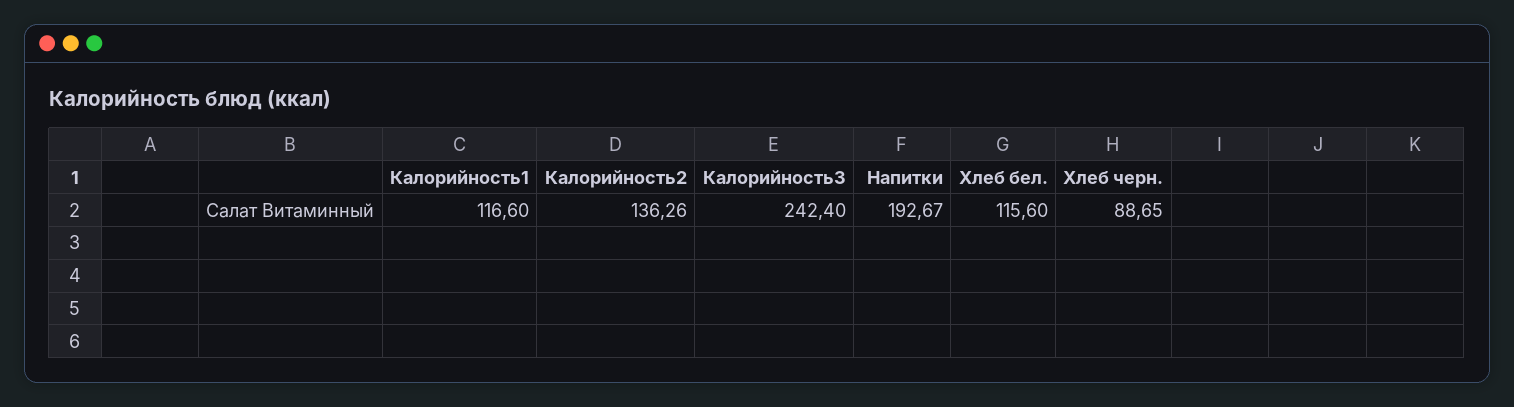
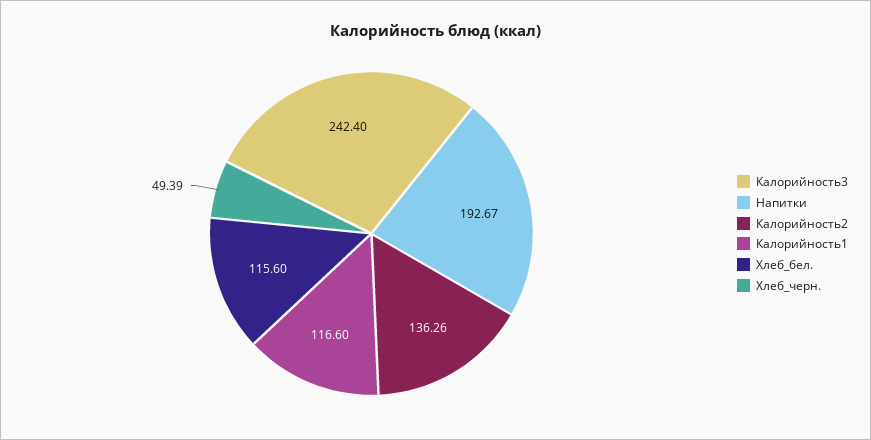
  {
    "Калорийность1": 116.6,
    "Калорийность2": 136.26,
    "Калорийность3": 242.4,
    "Напитки": 192.67,
    "Хлеб бел.": 115.6,
-   "Хлеб черн.": 88.65
+   "Хлеб черн.": 49.39
  }

